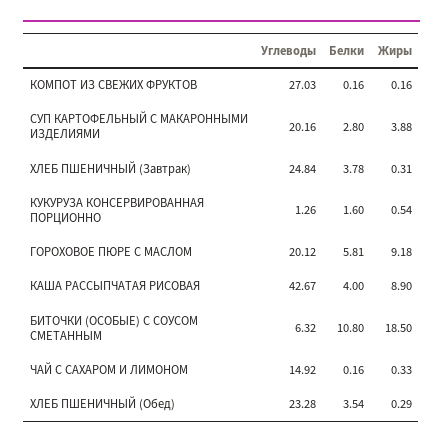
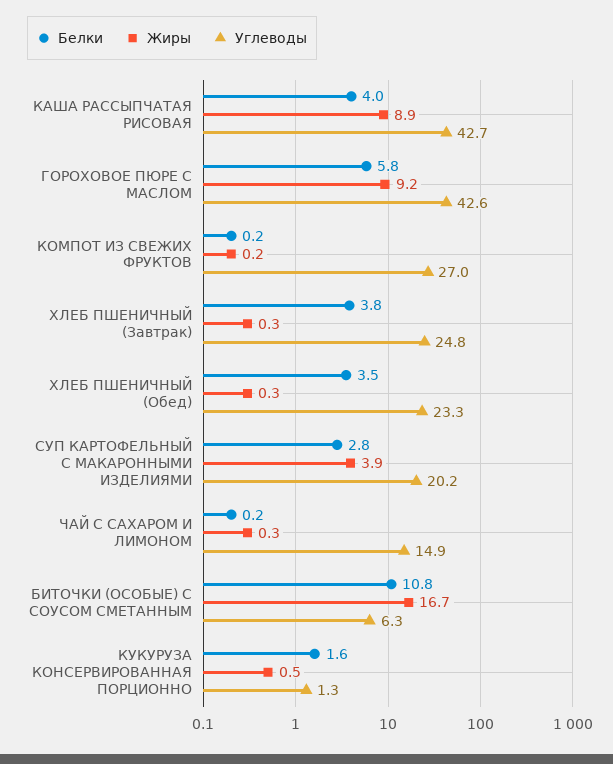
  {
    "Углеводы": {
      "КОМПОТ ИЗ СВЕЖИХ ФРУКТОВ": 27.03,
      "СУП КАРТОФЕЛЬНЫЙ С МАКАРОННЫМИ ИЗДЕЛИЯМИ": 20.16,
      "ХЛЕБ ПШЕНИЧНЫЙ (Завтрак)": 24.84,
      "КУКУРУЗА КОНСЕРВИРОВАННАЯ ПОРЦИОННО": 1.26,
-     "ГОРОХОВОЕ ПЮРЕ С МАСЛОМ": 20.12,
+     "ГОРОХОВОЕ ПЮРЕ С МАСЛОМ": 42.6,
      "КАША РАССЫПЧАТАЯ РИСОВАЯ": 42.67,
      "БИТОЧКИ (ОСОБЫЕ) С СОУСОМ СМЕТАННЫМ": 6.32,
      "ЧАЙ С САХАРОМ И ЛИМОНОМ": 14.92,
      "ХЛЕБ ПШЕНИЧНЫЙ (Обед)": 23.28
    },
    "Белки": {
      "КОМПОТ ИЗ СВЕЖИХ ФРУКТОВ": 0.16,
      "СУП КАРТОФЕЛЬНЫЙ С МАКАРОННЫМИ ИЗДЕЛИЯМИ": 2.8,
      "ХЛЕБ ПШЕНИЧНЫЙ (Завтрак)": 3.78,
      "КУКУРУЗА КОНСЕРВИРОВАННАЯ ПОРЦИОННО": 1.6,
      "ГОРОХОВОЕ ПЮРЕ С МАСЛОМ": 5.81,
      "КАША РАССЫПЧАТАЯ РИСОВАЯ": 4,
      "БИТОЧКИ (ОСОБЫЕ) С СОУСОМ СМЕТАННЫМ": 10.8,
      "ЧАЙ С САХАРОМ И ЛИМОНОМ": 0.16,
      "ХЛЕБ ПШЕНИЧНЫЙ (Обед)": 3.54
    },
    "Жиры": {
      "КОМПОТ ИЗ СВЕЖИХ ФРУКТОВ": 0.16,
      "СУП КАРТОФЕЛЬНЫЙ С МАКАРОННЫМИ ИЗДЕЛИЯМИ": 3.88,
      "ХЛЕБ ПШЕНИЧНЫЙ (Завтрак)": 0.31,
      "КУКУРУЗА КОНСЕРВИРОВАННАЯ ПОРЦИОННО": 0.54,
      "ГОРОХОВОЕ ПЮРЕ С МАСЛОМ": 9.18,
      "КАША РАССЫПЧАТАЯ РИСОВАЯ": 8.9,
-     "БИТОЧКИ (ОСОБЫЕ) С СОУСОМ СМЕТАННЫМ": 18.5,
+     "БИТОЧКИ (ОСОБЫЕ) С СОУСОМ СМЕТАННЫМ": 16.7,
      "ЧАЙ С САХАРОМ И ЛИМОНОМ": 0.33,
      "ХЛЕБ ПШЕНИЧНЫЙ (Обед)": 0.29
    }
  }

